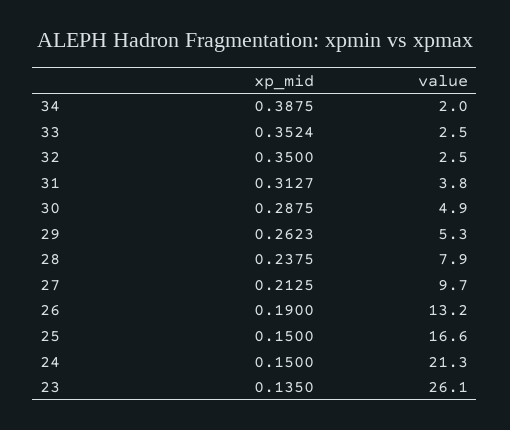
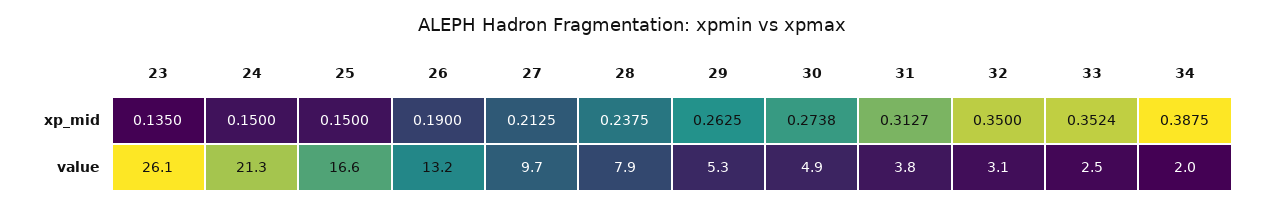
  {
    "xp_mid": {
      "34": 0.3875,
      "33": 0.3524,
      "32": 0.35,
      "31": 0.3127,
-     "30": 0.2875,
+     "30": 0.2738,
-     "29": 0.2623,
+     "29": 0.2625,
      "28": 0.2375,
      "27": 0.2125,
      "26": 0.19,
      "25": 0.15,
      "24": 0.15,
      "23": 0.135
    },
    "value": {
      "34": 2,
      "33": 2.5,
-     "32": 2.5,
+     "32": 3.1,
      "31": 3.8,
      "30": 4.9,
      "29": 5.3,
      "28": 7.9,
      "27": 9.7,
      "26": 13.2,
      "25": 16.6,
      "24": 21.3,
      "23": 26.1
    }
  }

